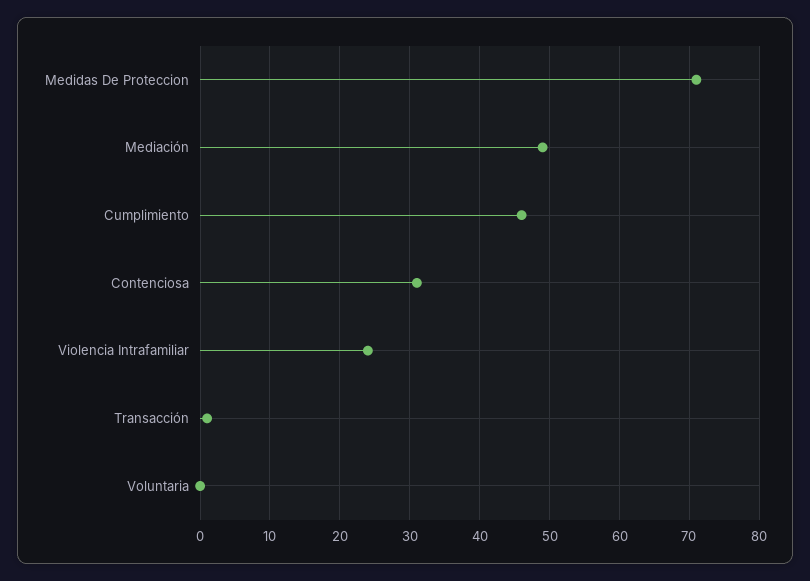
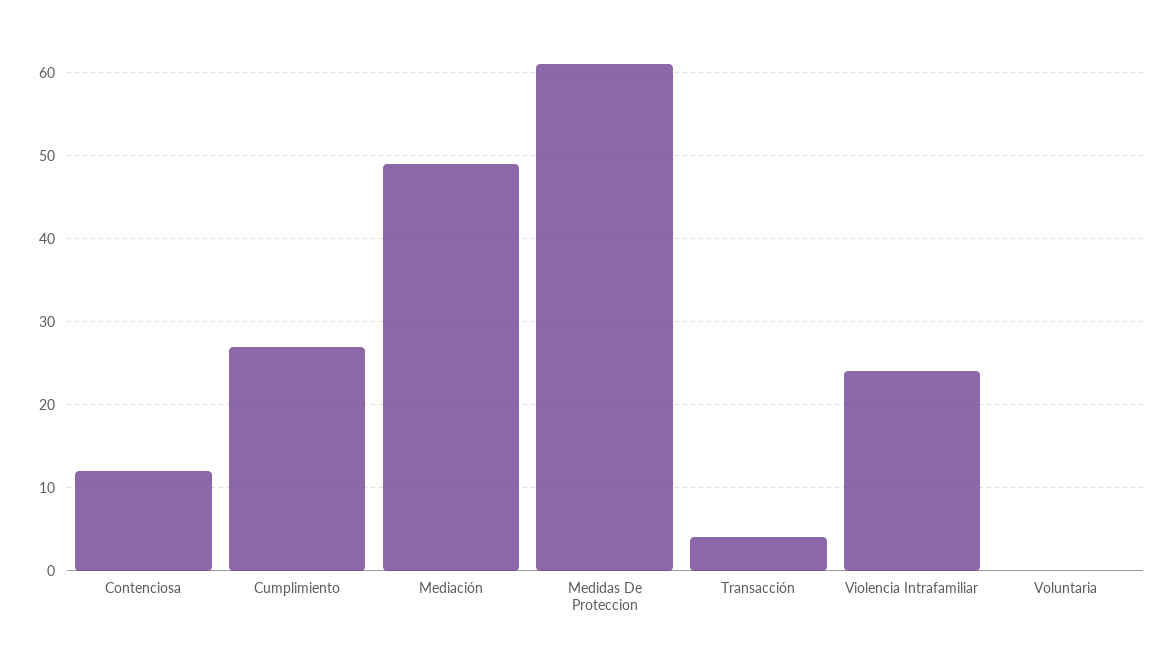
  {
-   "Medidas De Proteccion": 71,
+   "Medidas De Proteccion": 61,
    "Mediación": 49,
-   "Cumplimiento": 46,
+   "Cumplimiento": 27,
-   "Contenciosa": 31,
+   "Contenciosa": 12,
    "Violencia Intrafamiliar": 24,
-   "Transacción": 1,
+   "Transacción": 4,
    "Voluntaria": 0
  }

